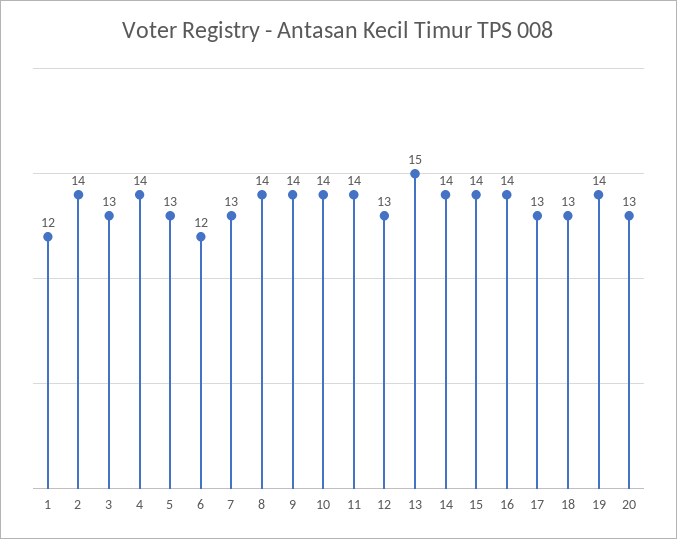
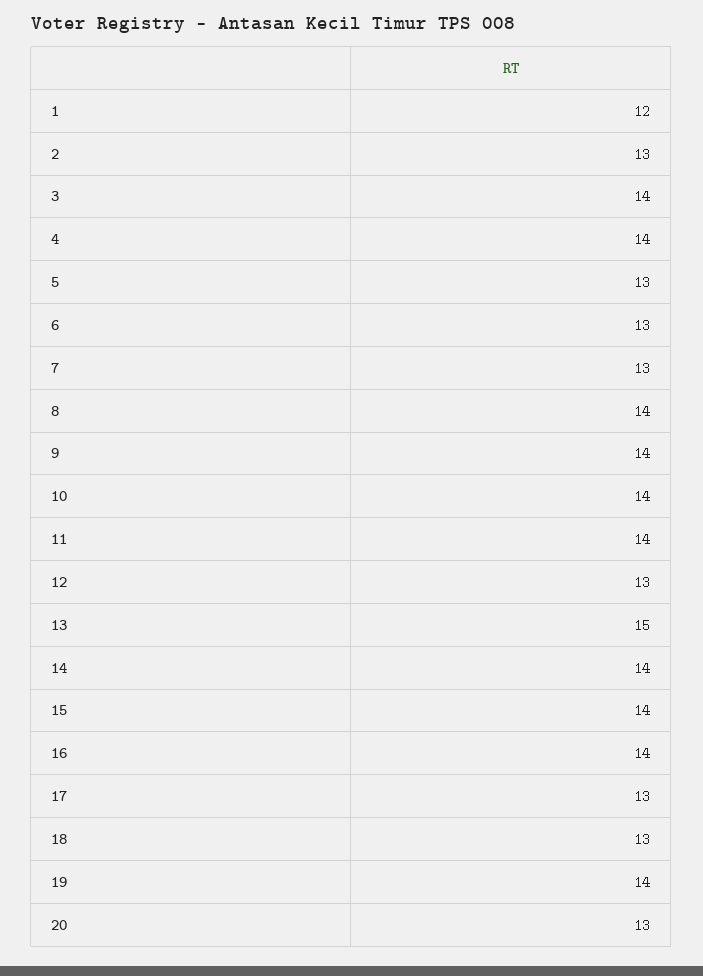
  {
    "1": 12,
-   "2": 14,
+   "2": 13,
-   "3": 13,
+   "3": 14,
    "4": 14,
    "5": 13,
-   "6": 12,
+   "6": 13,
    "7": 13,
    "8": 14,
    "9": 14,
    "10": 14,
    "11": 14,
    "12": 13,
    "13": 15,
    "14": 14,
    "15": 14,
    "16": 14,
    "17": 13,
    "18": 13,
    "19": 14,
    "20": 13
  }

